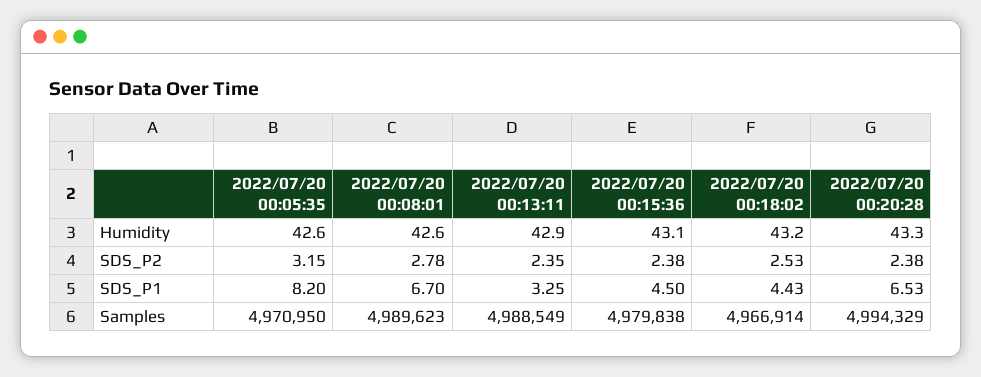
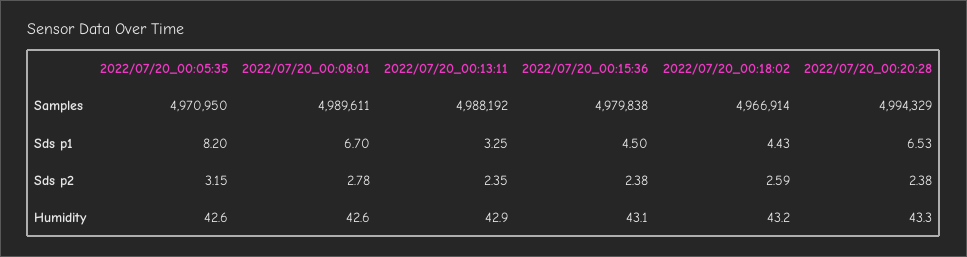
  {
    "2022/07/20 00:05:35": {
      "Humidity": 42.6,
      "SDS_P2": 3.15,
      "SDS_P1": 8.2,
      "Samples": 4970950
    },
    "2022/07/20 00:08:01": {
      "Humidity": 42.6,
      "SDS_P2": 2.78,
      "SDS_P1": 6.7,
-     "Samples": 4989623
+     "Samples": 4989611
    },
    "2022/07/20 00:13:11": {
      "Humidity": 42.9,
      "SDS_P2": 2.35,
      "SDS_P1": 3.25,
-     "Samples": 4988549
+     "Samples": 4988192
    },
    "2022/07/20 00:15:36": {
      "Humidity": 43.1,
      "SDS_P2": 2.38,
      "SDS_P1": 4.5,
      "Samples": 4979838
    },
    "2022/07/20 00:18:02": {
      "Humidity": 43.2,
-     "SDS_P2": 2.53,
+     "SDS_P2": 2.59,
      "SDS_P1": 4.43,
      "Samples": 4966914
    },
    "2022/07/20 00:20:28": {
      "Humidity": 43.3,
      "SDS_P2": 2.38,
      "SDS_P1": 6.53,
      "Samples": 4994329
    }
  }

